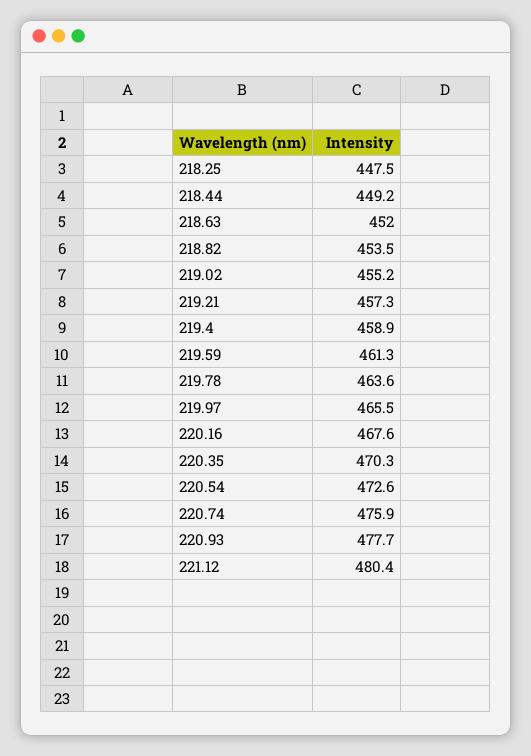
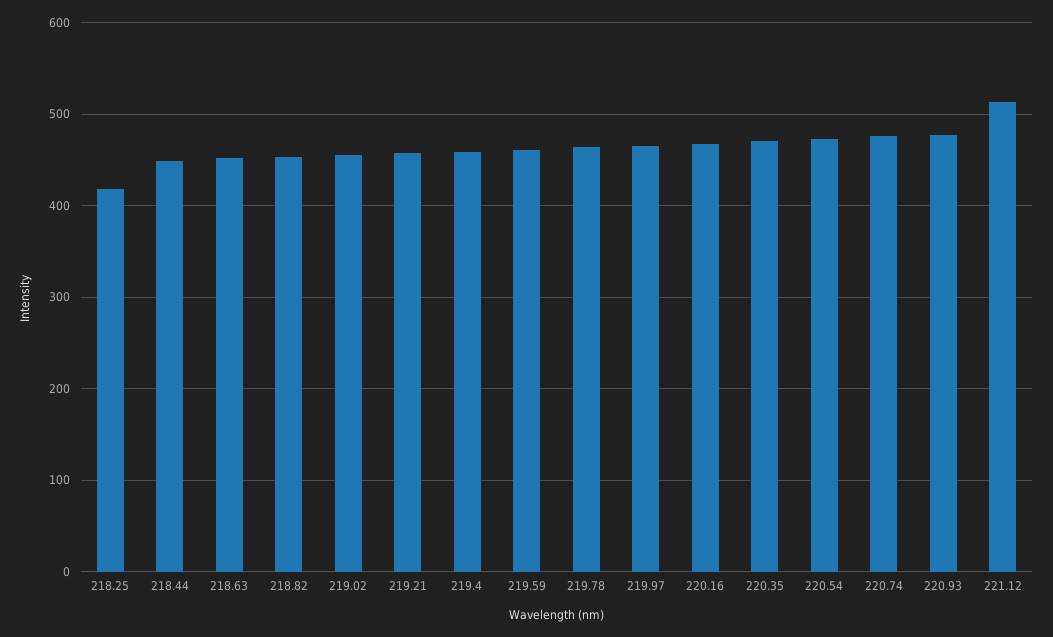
  {
-   "218.25": 447.5,
+   "218.25": 420,
    "218.44": 449.2,
    "218.63": 452,
    "218.82": 453.5,
    "219.02": 455.2,
    "219.21": 457.3,
    "219.4": 458.9,
    "219.59": 461.3,
    "219.78": 463.6,
    "219.97": 465.5,
    "220.16": 467.6,
    "220.35": 470.3,
    "220.54": 472.6,
    "220.74": 475.9,
    "220.93": 477.7,
-   "221.12": 480.4
+   "221.12": 510
  }

